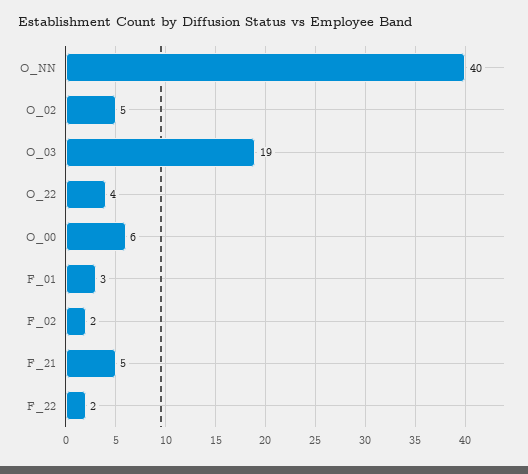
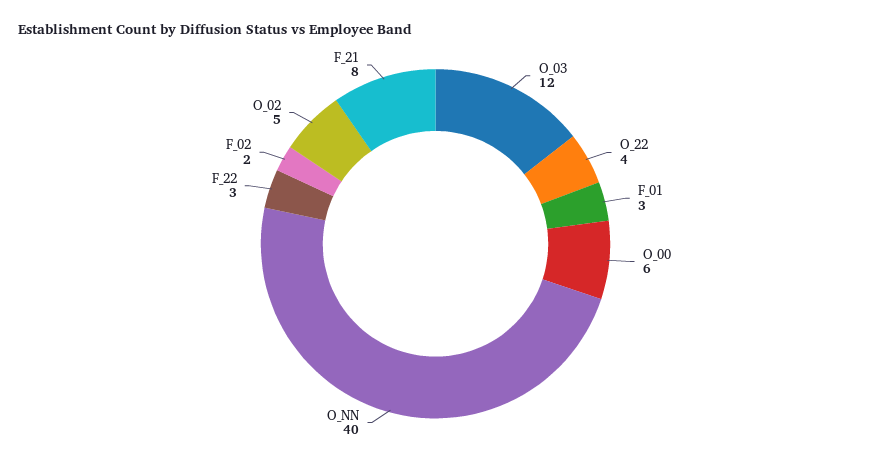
  {
    "O_NN": 40,
    "O_02": 5,
-   "O_03": 19,
+   "O_03": 12,
    "O_22": 4,
    "O_00": 6,
    "F_01": 3,
    "F_02": 2,
-   "F_21": 5,
+   "F_21": 8,
-   "F_22": 2
+   "F_22": 3
  }

